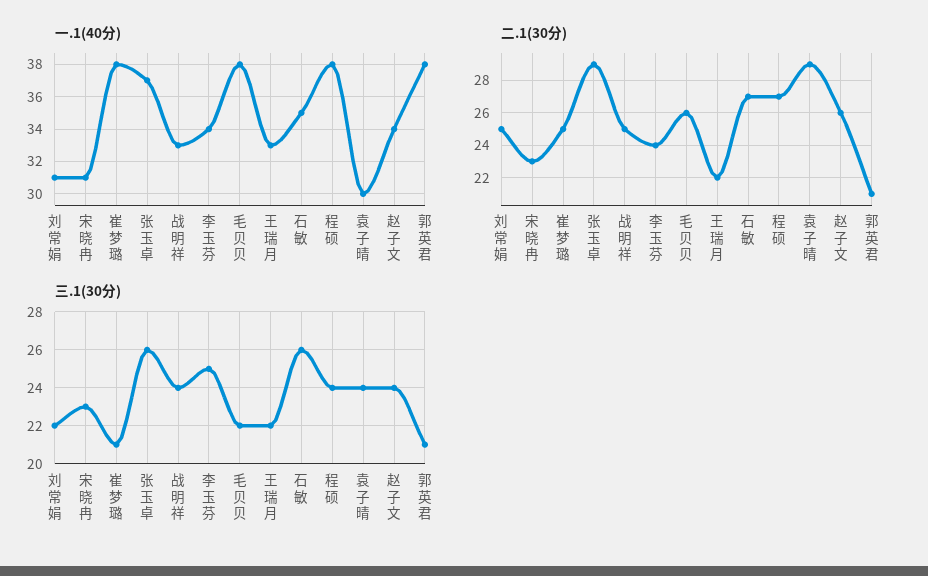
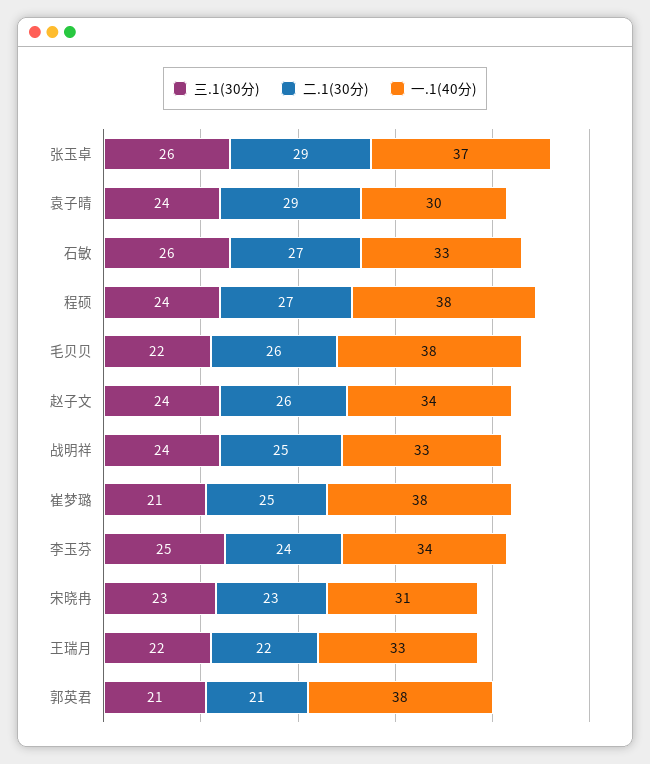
  {
    "一.1(40分)": {
-     "刘常娟": 31,
      "宋晓冉": 31,
      "崔梦璐": 38,
      "张玉卓": 37,
      "战明祥": 33,
      "李玉芬": 34,
      "毛贝贝": 38,
      "王瑞月": 33,
-     "石敏": 35,
+     "石敏": 33,
      "程硕": 38,
      "袁子晴": 30,
      "赵子文": 34,
      "郭英君": 38
    },
    "二.1(30分)": {
-     "刘常娟": 25,
      "宋晓冉": 23,
      "崔梦璐": 25,
      "张玉卓": 29,
      "战明祥": 25,
      "李玉芬": 24,
      "毛贝贝": 26,
      "王瑞月": 22,
      "石敏": 27,
      "程硕": 27,
      "袁子晴": 29,
      "赵子文": 26,
      "郭英君": 21
    },
    "三.1(30分)": {
-     "刘常娟": 22,
      "宋晓冉": 23,
      "崔梦璐": 21,
      "张玉卓": 26,
      "战明祥": 24,
      "李玉芬": 25,
      "毛贝贝": 22,
      "王瑞月": 22,
      "石敏": 26,
      "程硕": 24,
      "袁子晴": 24,
      "赵子文": 24,
      "郭英君": 21
    }
  }

